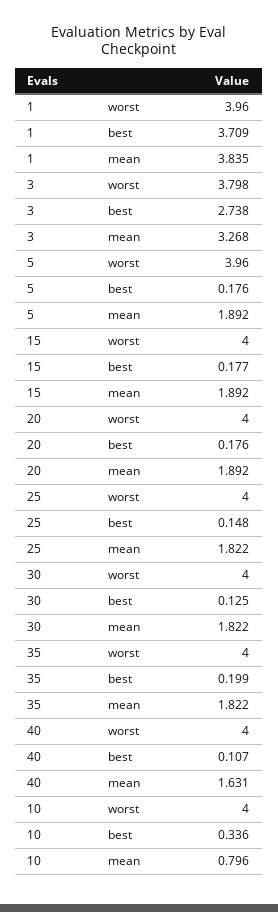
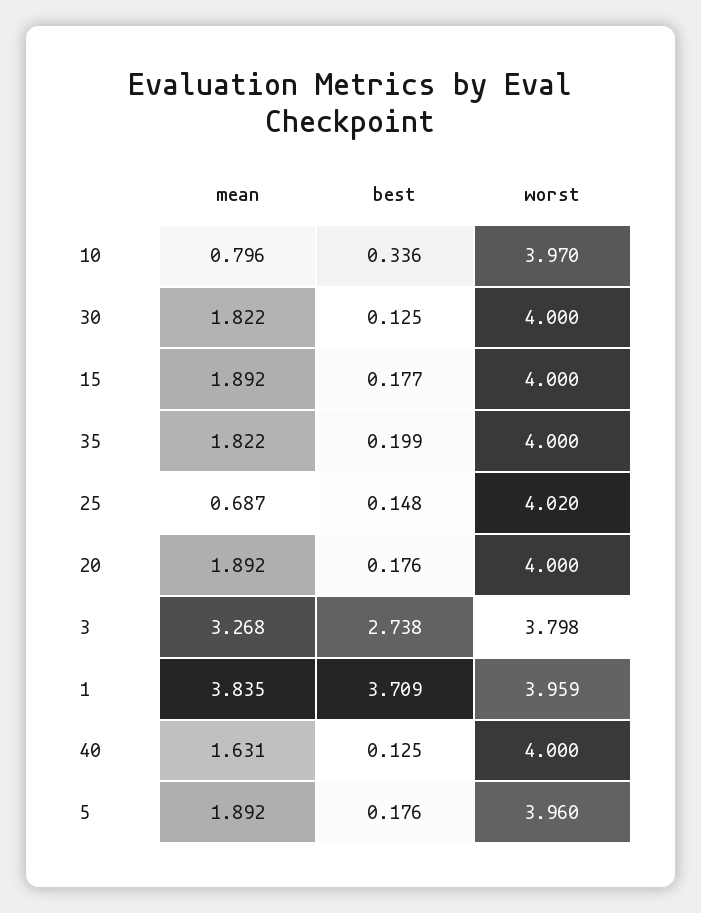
  {
    "1": {
-     "worst": 3.96,
+     "worst": 3.959,
      "best": 3.709,
      "mean": 3.835
    },
    "3": {
      "worst": 3.798,
      "best": 2.738,
      "mean": 3.268
    },
    "5": {
      "worst": 3.96,
      "best": 0.176,
      "mean": 1.892
    },
    "15": {
      "worst": 4,
      "best": 0.177,
      "mean": 1.892
    },
    "20": {
      "worst": 4,
      "best": 0.176,
      "mean": 1.892
    },
    "25": {
-     "worst": 4,
+     "worst": 4.02,
      "best": 0.148,
-     "mean": 1.822
+     "mean": 0.687
    },
    "30": {
      "worst": 4,
      "best": 0.125,
      "mean": 1.822
    },
    "35": {
      "worst": 4,
      "best": 0.199,
      "mean": 1.822
    },
    "40": {
      "worst": 4,
-     "best": 0.107,
+     "best": 0.125,
      "mean": 1.631
    },
    "10": {
-     "worst": 4,
+     "worst": 3.97,
      "best": 0.336,
      "mean": 0.796
    }
  }

